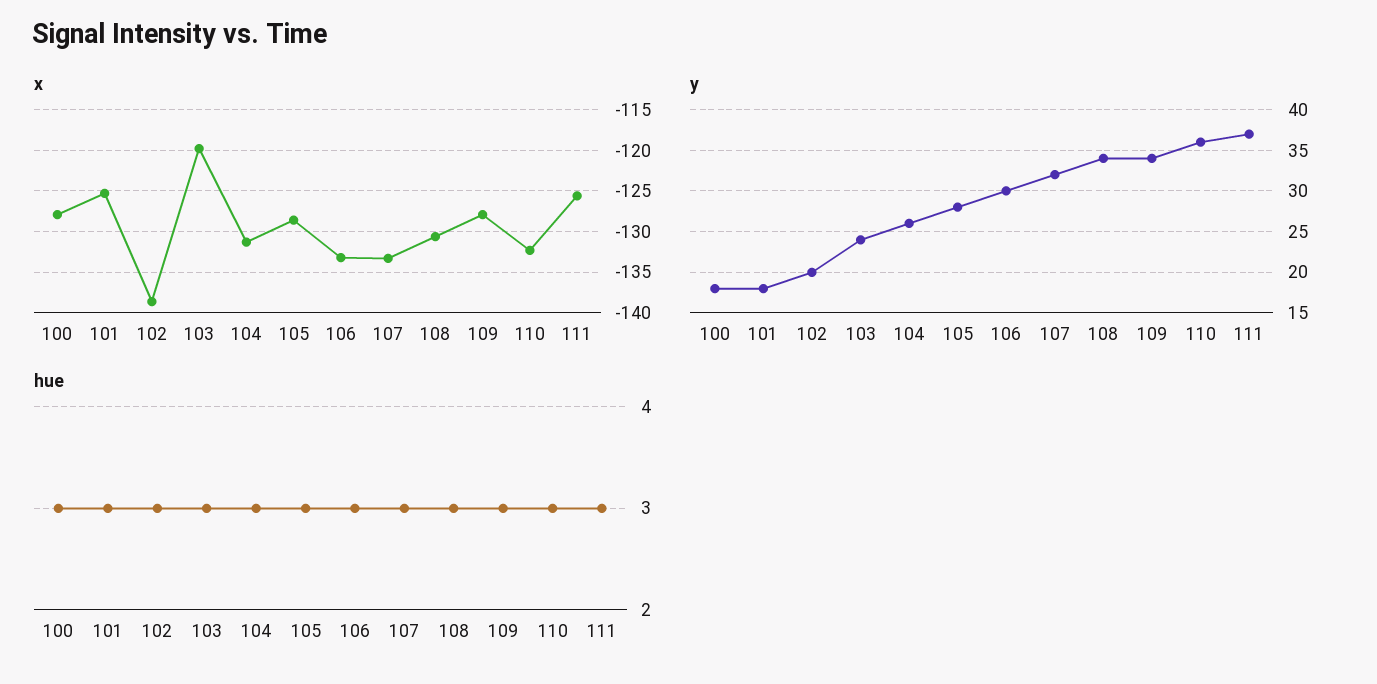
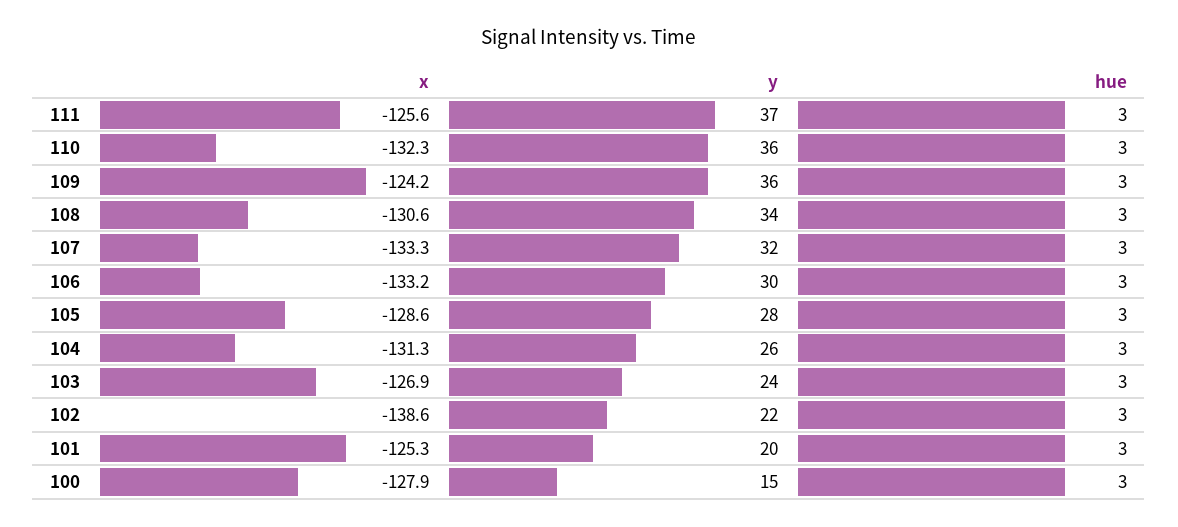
  {
    "x": {
      "100": -127.9,
      "101": -125.3,
      "102": -138.6,
-     "103": -120,
+     "103": -126.9,
      "104": -131.3,
      "105": -128.6,
      "106": -133.2,
      "107": -133.3,
      "108": -130.6,
-     "109": -128,
+     "109": -124.2,
      "110": -132.3,
      "111": -125.6
    },
    "y": {
-     "100": 18,
+     "100": 15,
-     "101": 18,
+     "101": 20,
-     "102": 20,
+     "102": 22,
      "103": 24,
      "104": 26,
      "105": 28,
      "106": 30,
      "107": 32,
      "108": 34,
-     "109": 34,
+     "109": 36,
      "110": 36,
      "111": 37
    },
    "hue": {
      "100": 3,
      "101": 3,
      "102": 3,
      "103": 3,
      "104": 3,
      "105": 3,
      "106": 3,
      "107": 3,
      "108": 3,
      "109": 3,
      "110": 3,
      "111": 3
    }
  }

